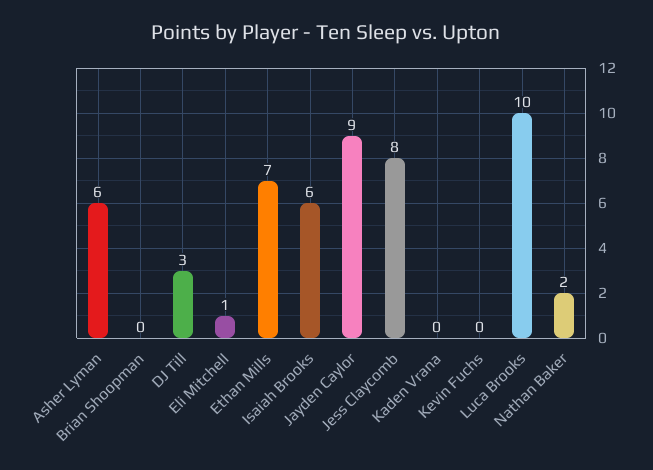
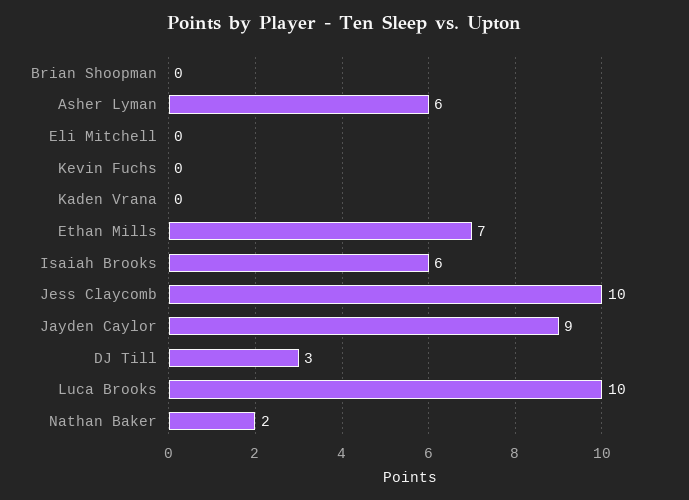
  {
    "Asher Lyman": 6,
    "Brian Shoopman": 0,
    "DJ Till": 3,
-   "Eli Mitchell": 1,
+   "Eli Mitchell": 0,
    "Ethan Mills": 7,
    "Isaiah Brooks": 6,
    "Jayden Caylor": 9,
-   "Jess Claycomb": 8,
+   "Jess Claycomb": 10,
    "Kaden Vrana": 0,
    "Kevin Fuchs": 0,
    "Luca Brooks": 10,
    "Nathan Baker": 2
  }

